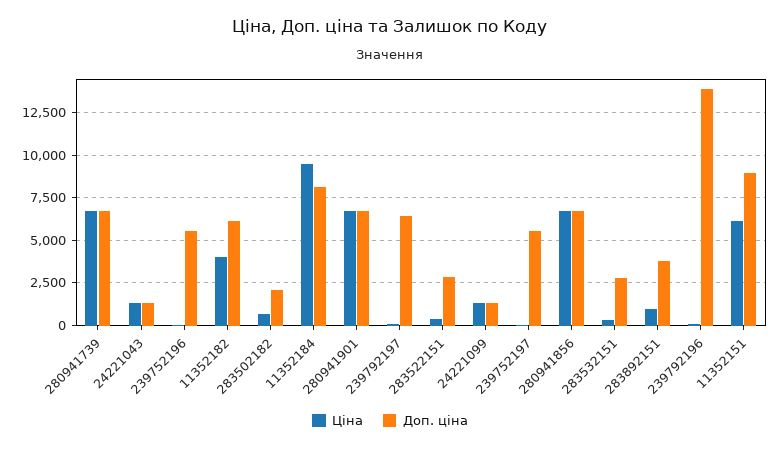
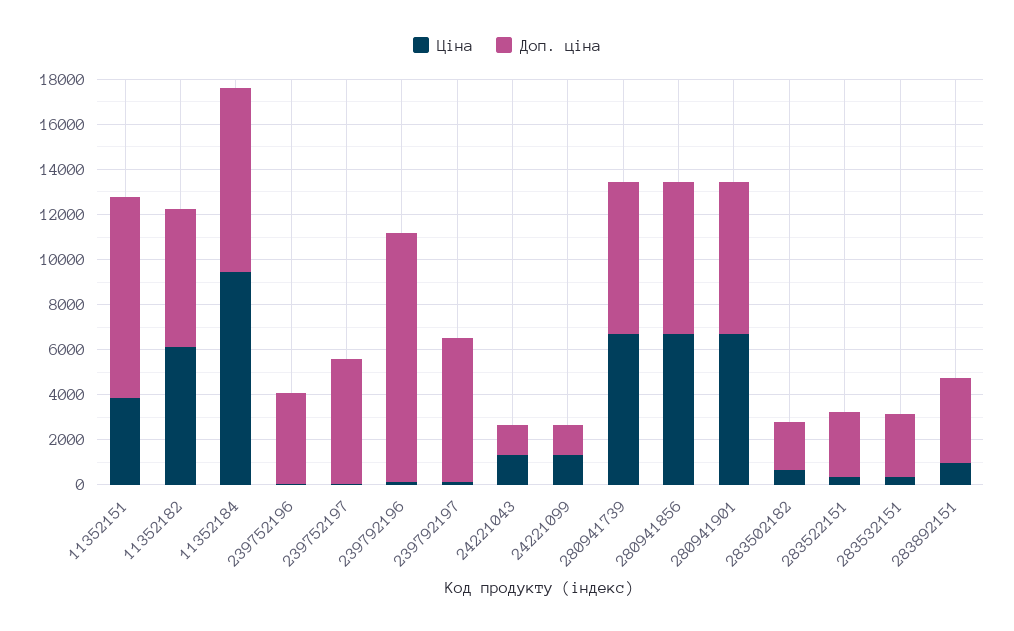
  {
    "Ціна": {
      "280941739": 6500,
      "24221043": 1500,
      "239752196": 0,
-     "11352182": 4000,
+     "11352182": 6000,
      "283502182": 500,
      "11352184": 9500,
      "280941901": 6500,
      "239792197": 0,
      "283522151": 500,
      "24221099": 1500,
      "239752197": 0,
      "280941856": 6500,
      "283532151": 500,
      "283892151": 1000,
      "239792196": 0,
-     "11352151": 6000
+     "11352151": 4000
    },
    "Доп. ціна": {
      "280941739": 6500,
      "24221043": 1500,
-     "239752196": 5500,
+     "239752196": 4000,
      "11352182": 6000,
      "283502182": 2000,
      "11352184": 8000,
      "280941901": 6500,
      "239792197": 6500,
      "283522151": 3000,
      "24221099": 1500,
      "239752197": 5500,
      "280941856": 6500,
      "283532151": 3000,
      "283892151": 4000,
-     "239792196": 14000,
+     "239792196": 11000,
      "11352151": 9000
    }
  }

